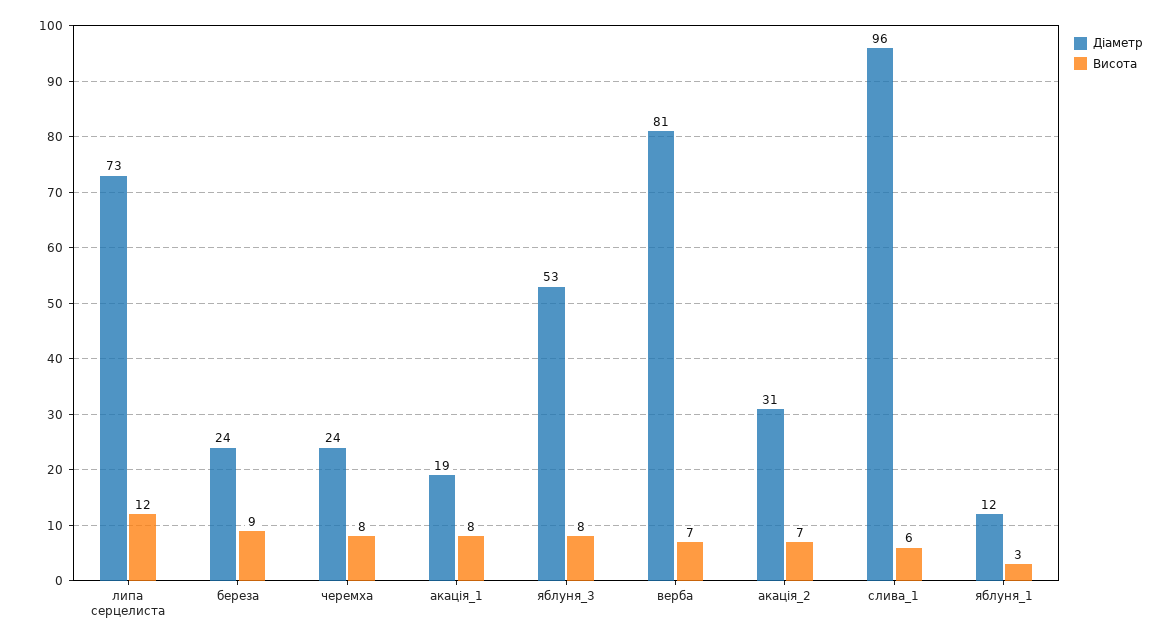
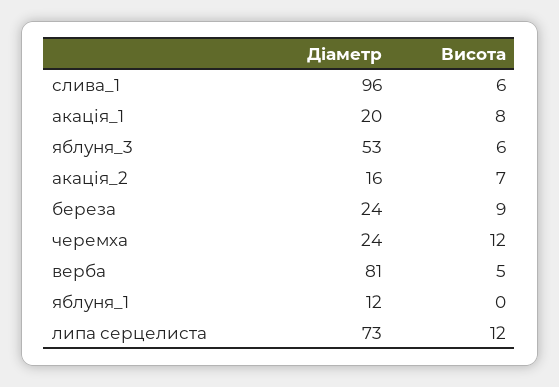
  {
    "Діаметр": {
      "липа серцелиста": 73,
      "береза": 24,
      "черемха": 24,
-     "акація_1": 19,
+     "акація_1": 20,
      "яблуня_3": 53,
      "верба": 81,
-     "акація_2": 31,
+     "акація_2": 16,
      "слива_1": 96,
      "яблуня_1": 12
    },
    "Висота": {
      "липа серцелиста": 12,
      "береза": 9,
-     "черемха": 8,
+     "черемха": 12,
      "акація_1": 8,
-     "яблуня_3": 8,
+     "яблуня_3": 6,
-     "верба": 7,
+     "верба": 5,
      "акація_2": 7,
      "слива_1": 6,
-     "яблуня_1": 3
+     "яблуня_1": 0
    }
  }

